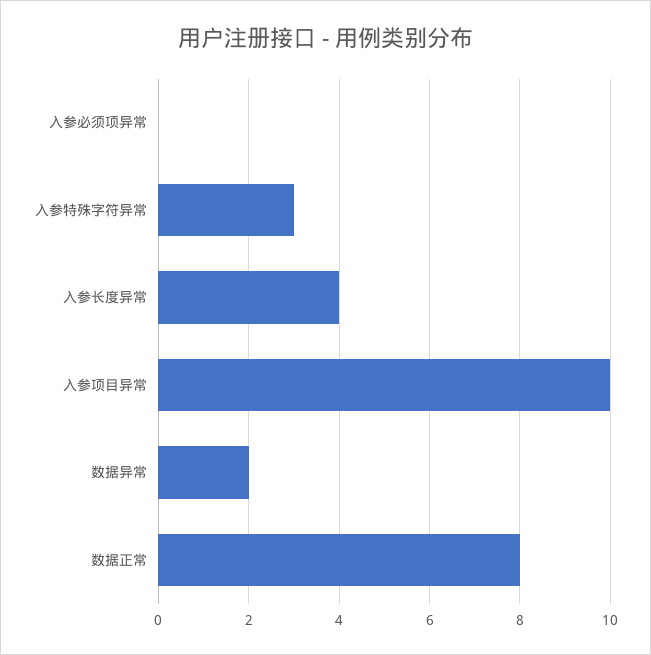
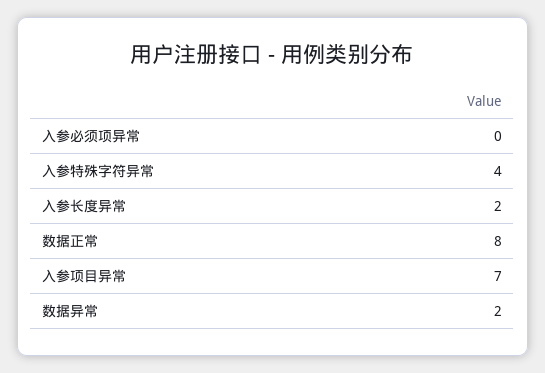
  {
    "入参必须项异常": 0,
-   "入参特殊字符异常": 3,
+   "入参特殊字符异常": 4,
-   "入参长度异常": 4,
+   "入参长度异常": 2,
-   "入参项目异常": 10,
+   "入参项目异常": 7,
    "数据异常": 2,
    "数据正常": 8
  }

